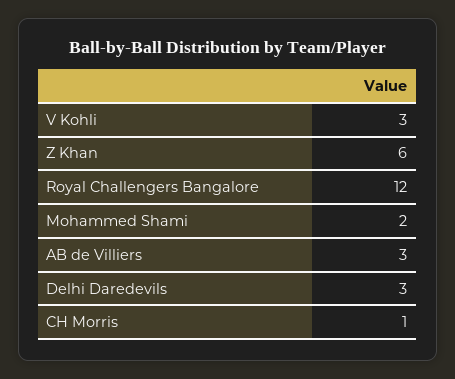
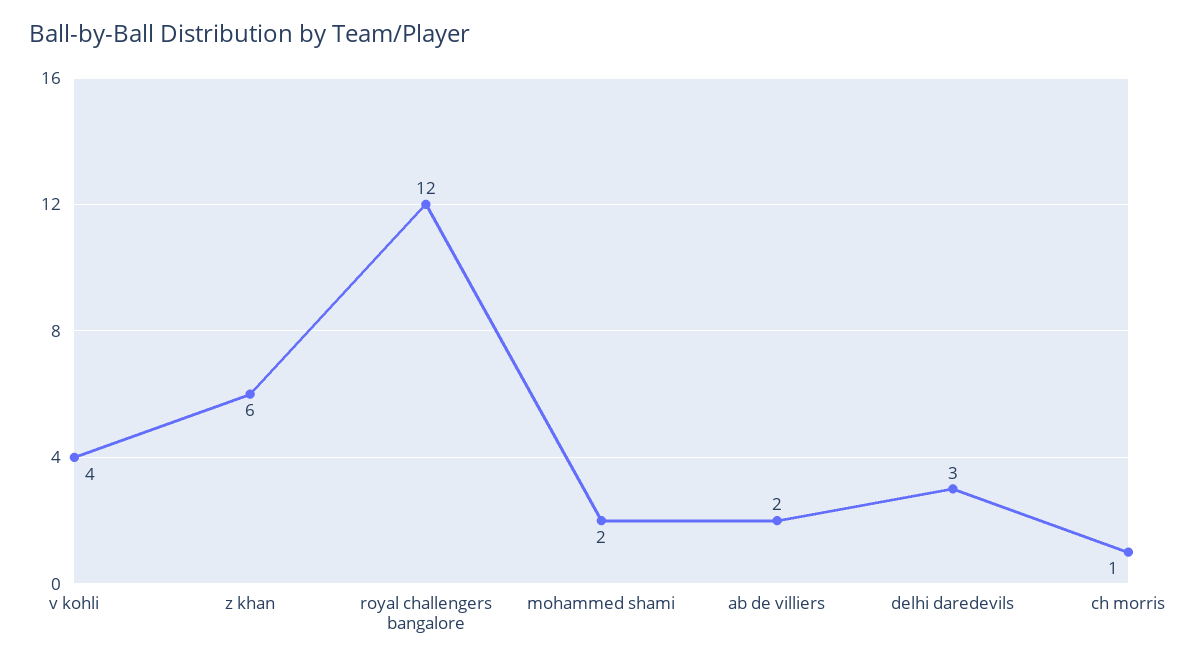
  {
-   "V Kohli": 3,
+   "V Kohli": 4,
    "Z Khan": 6,
    "Royal Challengers Bangalore": 12,
    "Mohammed Shami": 2,
-   "AB de Villiers": 3,
+   "AB de Villiers": 2,
    "Delhi Daredevils": 3,
    "CH Morris": 1
  }

